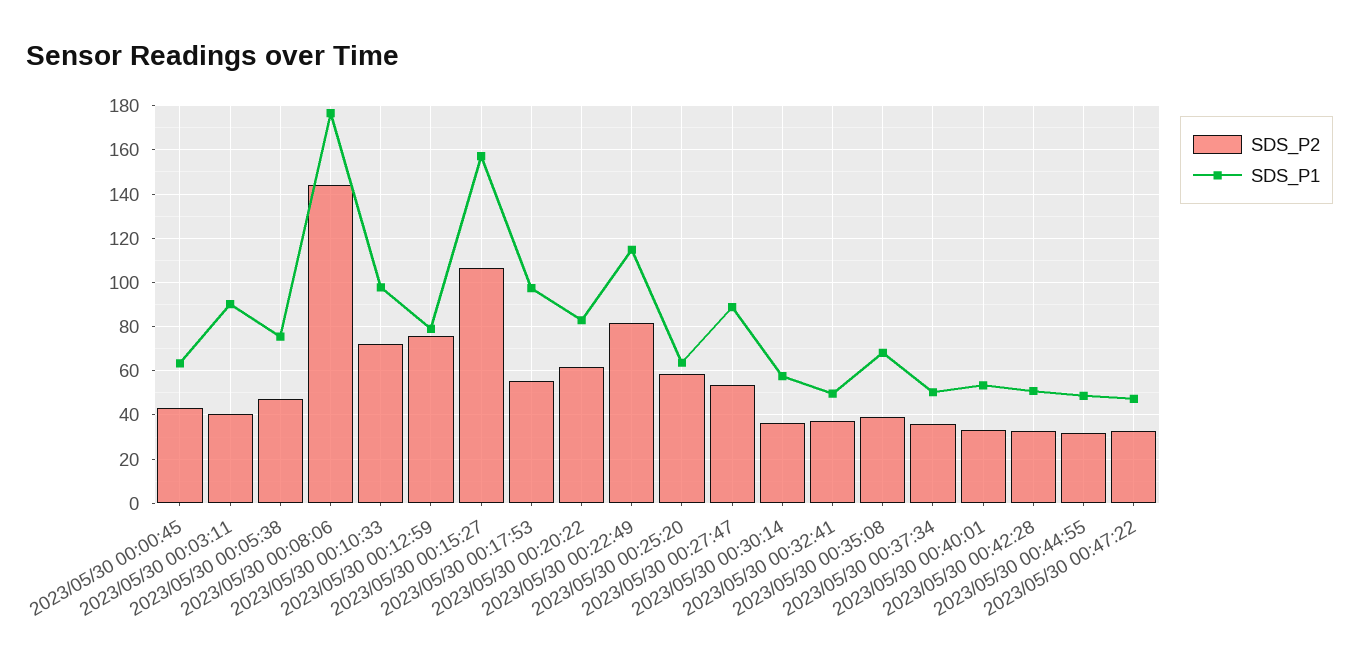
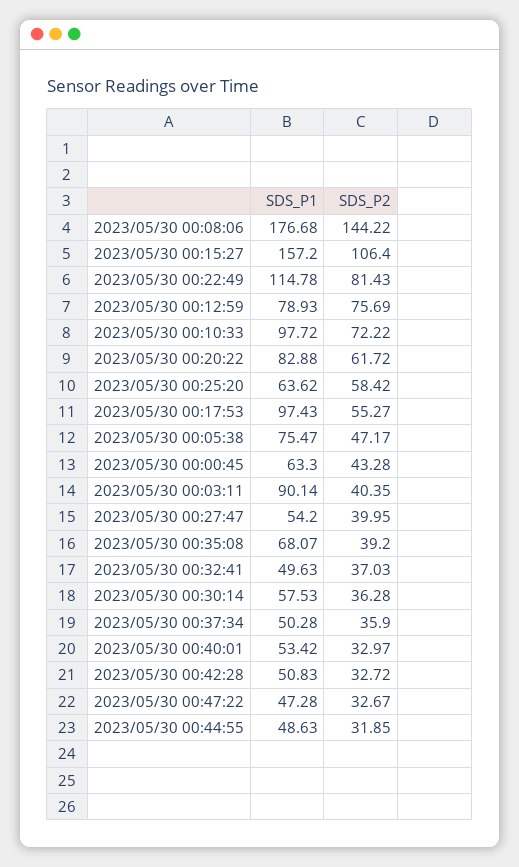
  {
    "SDS_P2": {
      "2023/05/30 00:00:45": 43.28,
      "2023/05/30 00:03:11": 40.35,
      "2023/05/30 00:05:38": 47.17,
      "2023/05/30 00:08:06": 144.22,
      "2023/05/30 00:10:33": 72.22,
      "2023/05/30 00:12:59": 75.69,
      "2023/05/30 00:15:27": 106.4,
      "2023/05/30 00:17:53": 55.27,
      "2023/05/30 00:20:22": 61.72,
      "2023/05/30 00:22:49": 81.43,
      "2023/05/30 00:25:20": 58.42,
-     "2023/05/30 00:27:47": 55,
+     "2023/05/30 00:27:47": 39.95,
      "2023/05/30 00:30:14": 36.28,
      "2023/05/30 00:32:41": 37.03,
      "2023/05/30 00:35:08": 39.2,
      "2023/05/30 00:37:34": 35.9,
      "2023/05/30 00:40:01": 32.97,
      "2023/05/30 00:42:28": 32.72,
      "2023/05/30 00:44:55": 31.85,
      "2023/05/30 00:47:22": 32.67
    },
    "SDS_P1": {
      "2023/05/30 00:00:45": 63.3,
      "2023/05/30 00:03:11": 90.14,
      "2023/05/30 00:05:38": 75.47,
      "2023/05/30 00:08:06": 176.68,
      "2023/05/30 00:10:33": 97.72,
      "2023/05/30 00:12:59": 78.93,
      "2023/05/30 00:15:27": 157.2,
      "2023/05/30 00:17:53": 97.43,
      "2023/05/30 00:20:22": 82.88,
      "2023/05/30 00:22:49": 114.78,
      "2023/05/30 00:25:20": 63.62,
-     "2023/05/30 00:27:47": 90,
+     "2023/05/30 00:27:47": 54.2,
      "2023/05/30 00:30:14": 57.53,
      "2023/05/30 00:32:41": 49.63,
      "2023/05/30 00:35:08": 68.07,
      "2023/05/30 00:37:34": 50.28,
      "2023/05/30 00:40:01": 53.42,
      "2023/05/30 00:42:28": 50.83,
      "2023/05/30 00:44:55": 48.63,
      "2023/05/30 00:47:22": 47.28
    }
  }

